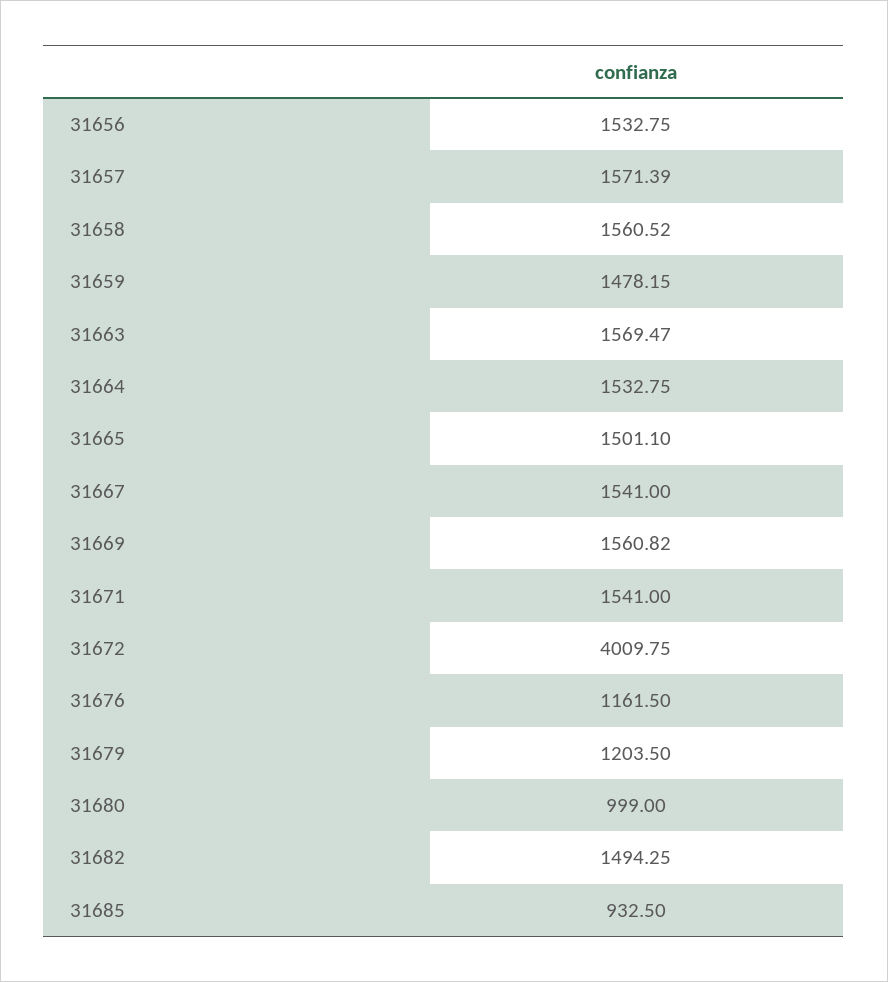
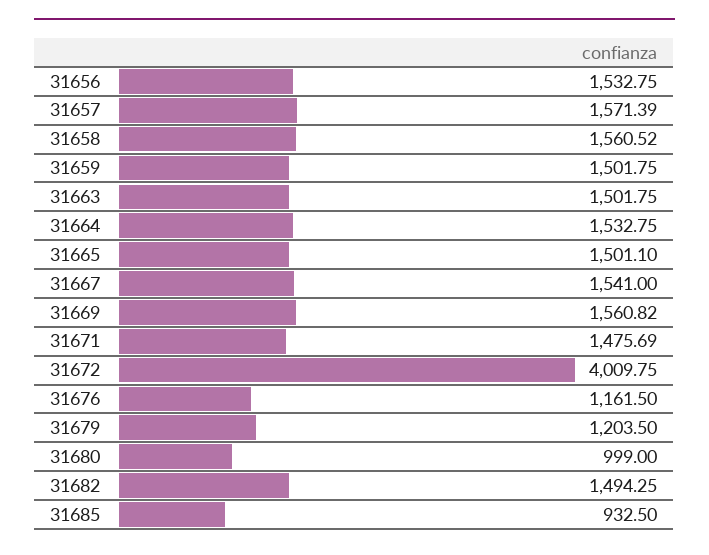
  {
    "31656": 1532.75,
    "31657": 1571.39,
    "31658": 1560.52,
-   "31659": 1478.15,
+   "31659": 1501.75,
-   "31663": 1569.47,
+   "31663": 1501.75,
    "31664": 1532.75,
    "31665": 1501.1,
    "31667": 1541,
    "31669": 1560.82,
-   "31671": 1541,
+   "31671": 1475.69,
    "31672": 4009.75,
    "31676": 1161.5,
    "31679": 1203.5,
    "31680": 999,
    "31682": 1494.25,
    "31685": 932.5
  }

